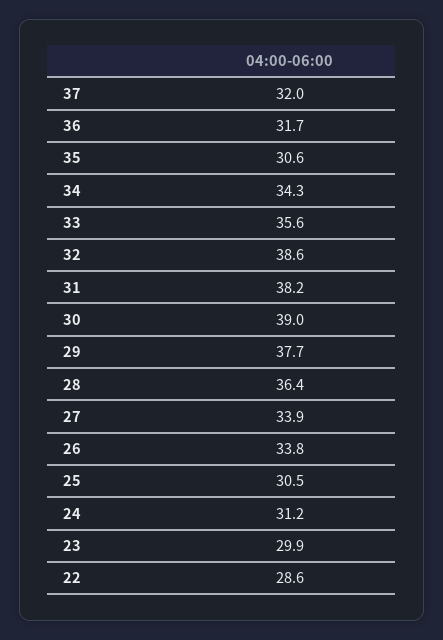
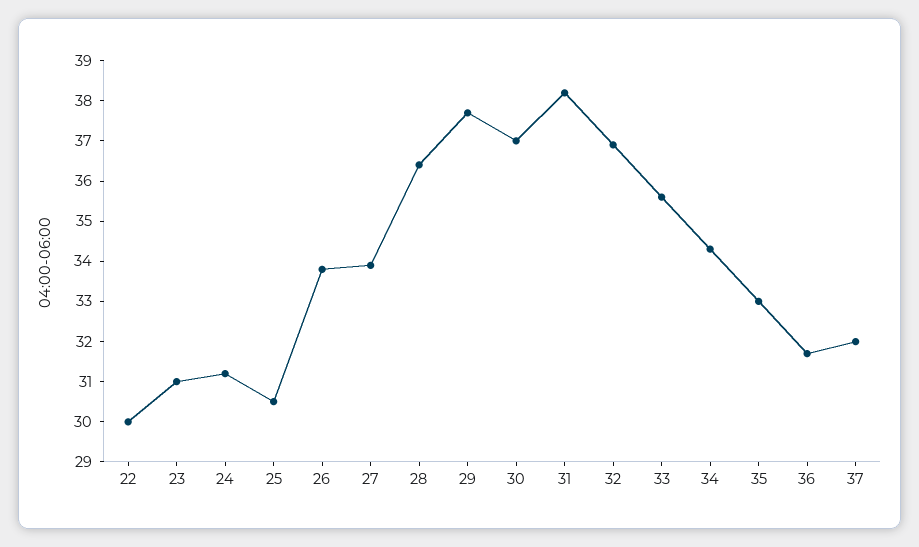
  {
    "37": 32,
    "36": 31.7,
-   "35": 30.6,
+   "35": 33,
    "34": 34.3,
    "33": 35.6,
-   "32": 38.6,
+   "32": 37,
    "31": 38.2,
-   "30": 39,
+   "30": 37,
    "29": 37.7,
    "28": 36.4,
    "27": 33.9,
    "26": 33.8,
    "25": 30.5,
    "24": 31.2,
-   "23": 29.9,
+   "23": 31,
-   "22": 28.6
+   "22": 30
  }

